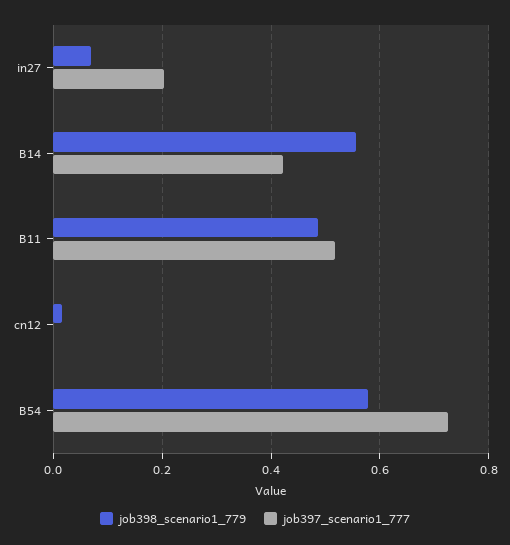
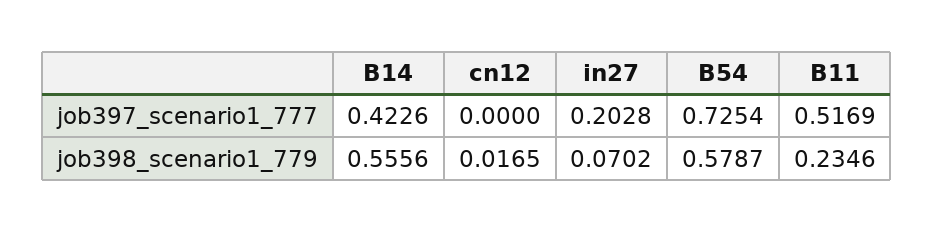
  {
    "job398_scenario1_779": {
      "in27": 0.0702,
      "B14": 0.5556,
-     "B11": 0.48,
+     "B11": 0.2346,
      "cn12": 0.0165,
      "B54": 0.5787
    },
    "job397_scenario1_777": {
      "in27": 0.2028,
      "B14": 0.4226,
      "B11": 0.5169,
      "cn12": 0,
      "B54": 0.7254
    }
  }

